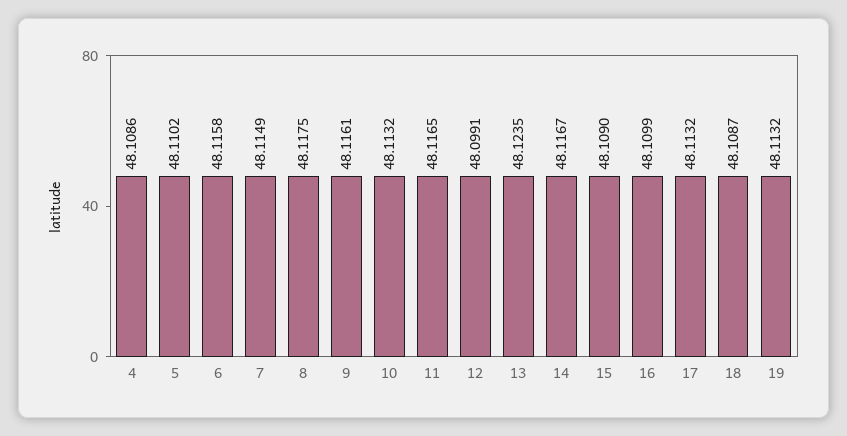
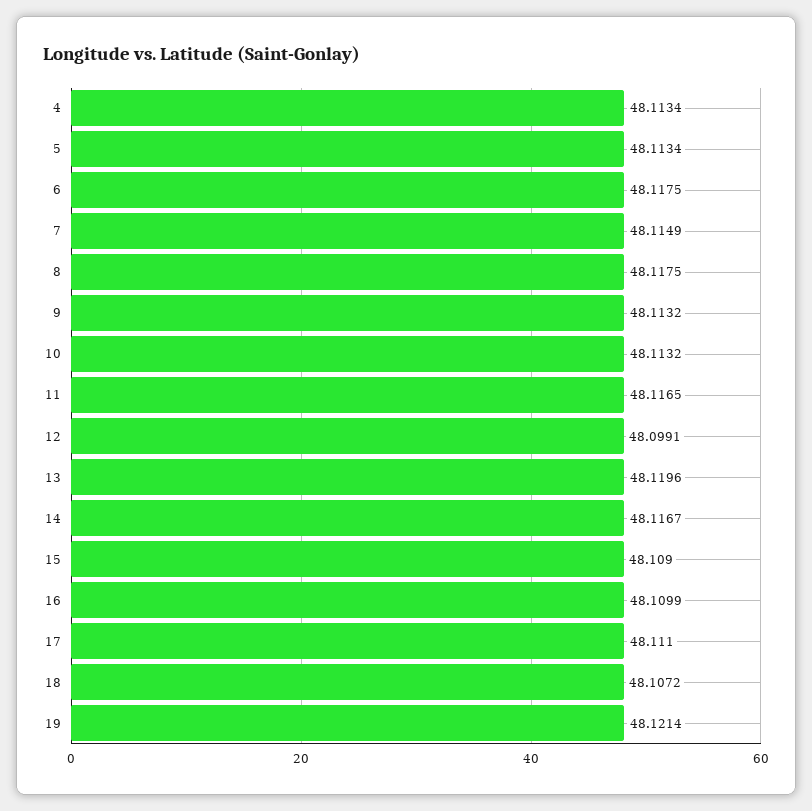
  {
-   "4": 48.1086,
+   "4": 48.1134,
-   "5": 48.1102,
+   "5": 48.1134,
-   "6": 48.1158,
+   "6": 48.1175,
    "7": 48.1149,
    "8": 48.1175,
-   "9": 48.1161,
+   "9": 48.1132,
    "10": 48.1132,
    "11": 48.1165,
    "12": 48.0991,
-   "13": 48.1235,
+   "13": 48.1196,
    "14": 48.1167,
    "15": 48.109,
    "16": 48.1099,
-   "17": 48.1132,
+   "17": 48.111,
-   "18": 48.1087,
+   "18": 48.1072,
-   "19": 48.1132
+   "19": 48.1214
  }

